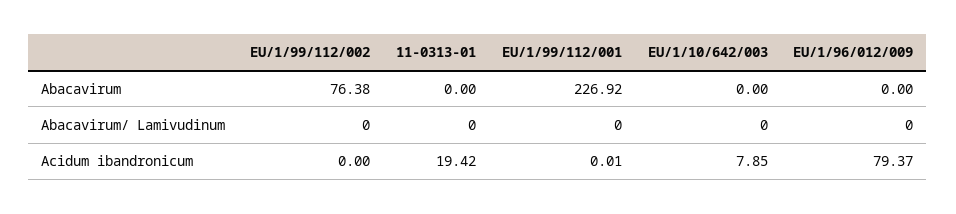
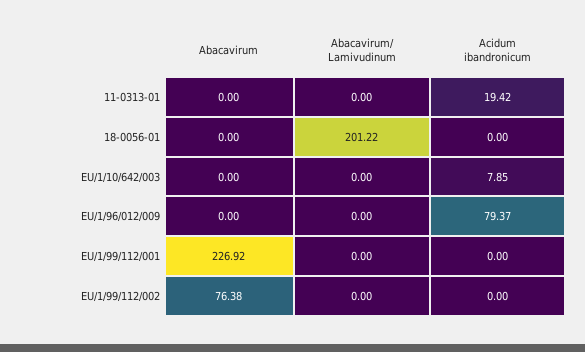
  {
    "EU/1/99/112/002": {
      "Abacavirum": 76.38,
      "Abacavirum/ Lamivudinum": 0,
      "Acidum ibandronicum": 0
    },
    "11-0313-01": {
      "Abacavirum": 0,
      "Abacavirum/ Lamivudinum": 0,
      "Acidum ibandronicum": 19.42
    },
    "EU/1/99/112/001": {
      "Abacavirum": 226.92,
      "Abacavirum/ Lamivudinum": 0,
-     "Acidum ibandronicum": 0.01
+     "Acidum ibandronicum": 0
    },
    "EU/1/10/642/003": {
      "Abacavirum": 0,
      "Abacavirum/ Lamivudinum": 0,
      "Acidum ibandronicum": 7.85
    },
    "EU/1/96/012/009": {
      "Abacavirum": 0,
      "Abacavirum/ Lamivudinum": 0,
      "Acidum ibandronicum": 79.37
-   }
+   },
+   "18-0056-01": {
+     "Abacavirum": 0,
+     "Abacavirum/ Lamivudinum": 201.22,
+     "Acidum ibandronicum": 0
+   }
  }

